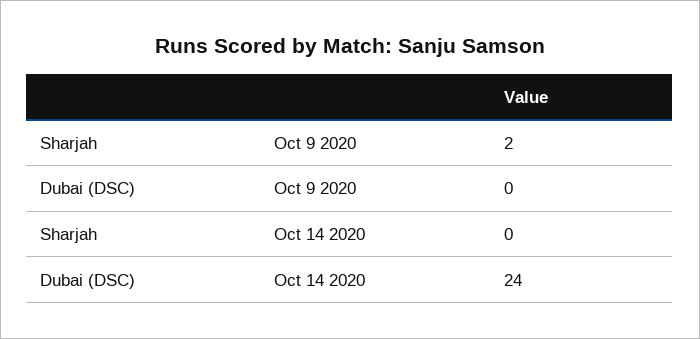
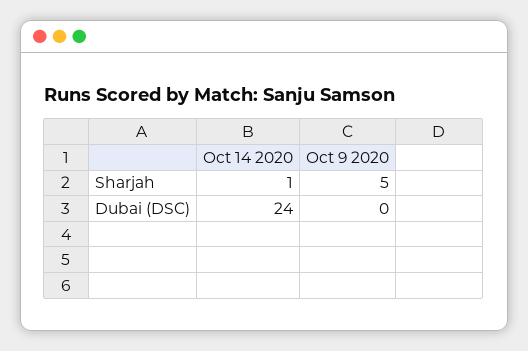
  {
    "Sharjah": {
-     "Oct 9 2020": 2,
+     "Oct 9 2020": 5,
-     "Oct 14 2020": 0
+     "Oct 14 2020": 1
    },
    "Dubai (DSC)": {
      "Oct 9 2020": 0,
      "Oct 14 2020": 24
    }
  }

